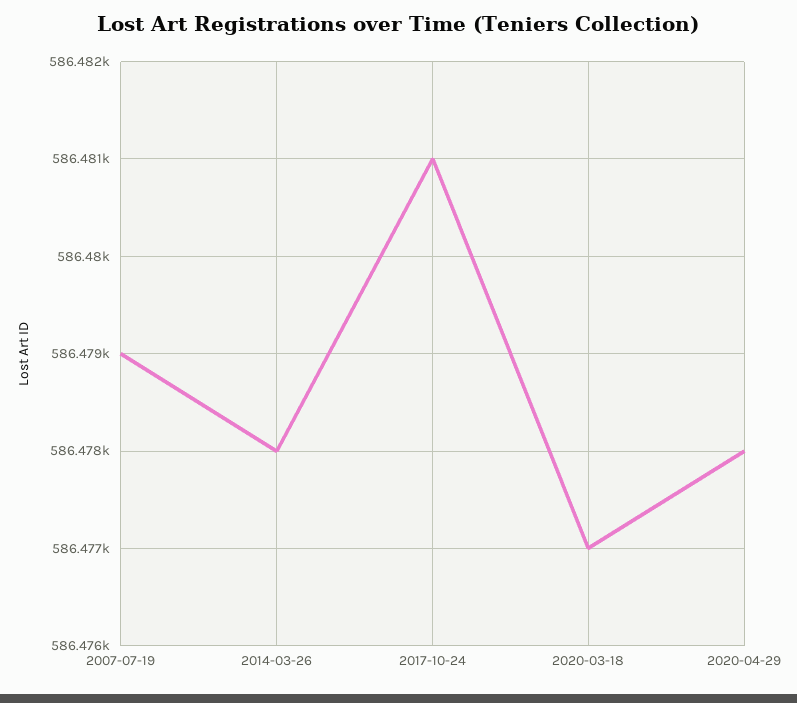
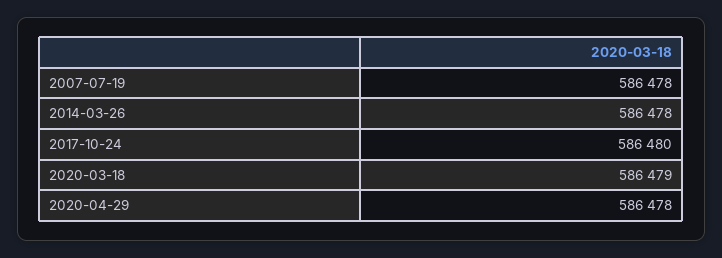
  {
-   "2007-07-19": 586479,
+   "2007-07-19": 586478,
    "2014-03-26": 586478,
-   "2017-10-24": 586481,
+   "2017-10-24": 586480,
-   "2020-03-18": 586477,
+   "2020-03-18": 586479,
    "2020-04-29": 586478
  }

